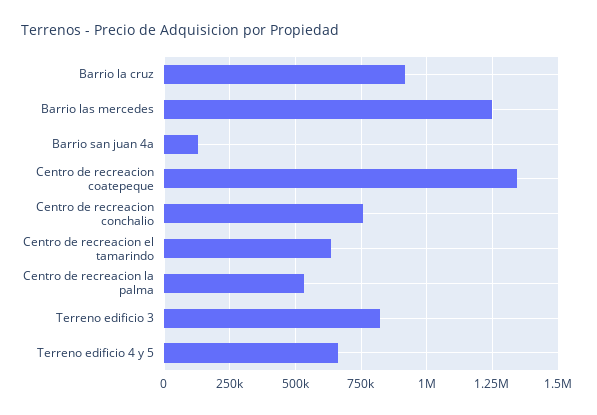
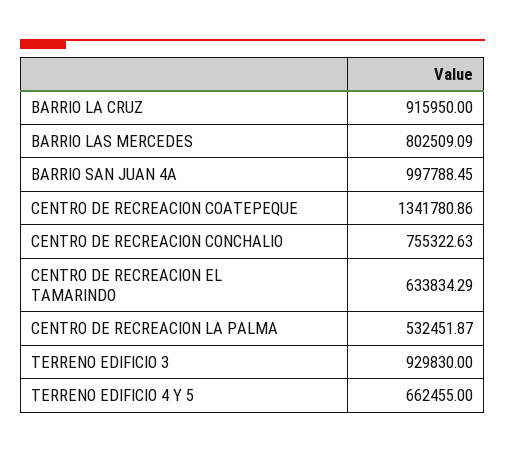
  {
    "Barrio la cruz": 915950,
-   "Barrio las mercedes": 1250000,
+   "Barrio las mercedes": 802509.09,
-   "Barrio san juan 4a": 125000,
+   "Barrio san juan 4a": 997788.45,
    "Centro de recreacion coatepeque": 1341780.86,
    "Centro de recreacion conchalio": 755322.63,
    "Centro de recreacion el tamarindo": 633834.29,
    "Centro de recreacion la palma": 532451.87,
-   "Terreno edificio 3": 825000,
+   "Terreno edificio 3": 929830,
    "Terreno edificio 4 y 5": 662455
  }

